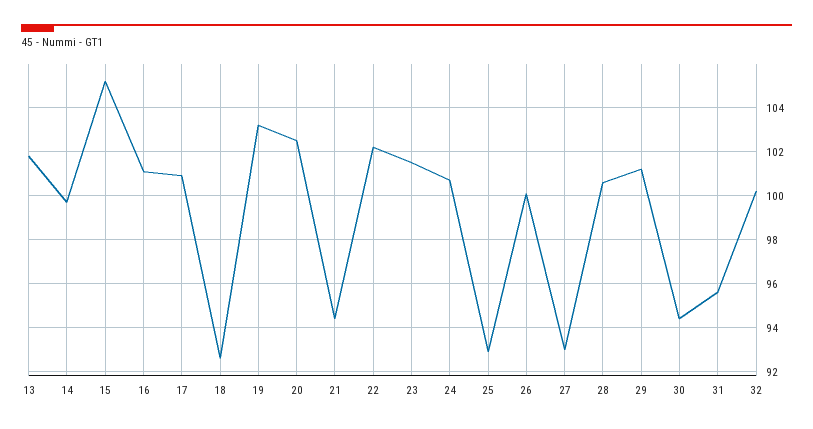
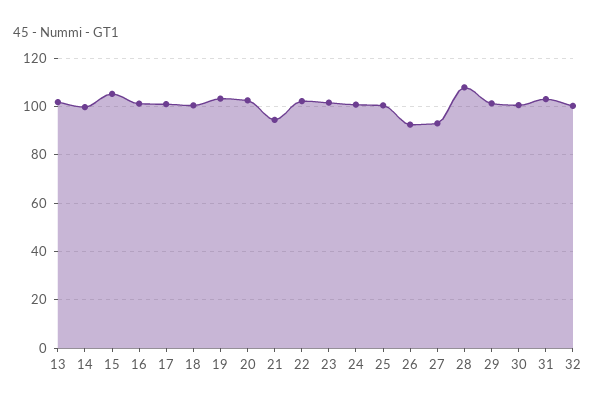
  {
    "13": 102,
    "14": 99.5,
    "15": 105,
    "16": 101,
    "17": 101,
-   "18": 92.5,
+   "18": 100,
    "19": 103,
    "20": 102.5,
    "21": 94.5,
    "22": 102,
    "23": 101.5,
    "24": 100.5,
-   "25": 93,
+   "25": 100,
-   "26": 100,
+   "26": 92.5,
    "27": 93,
-   "28": 100.5,
+   "28": 107.5,
    "29": 101,
-   "30": 94.5,
+   "30": 100,
-   "31": 95.5,
+   "31": 102.5,
    "32": 100
  }

